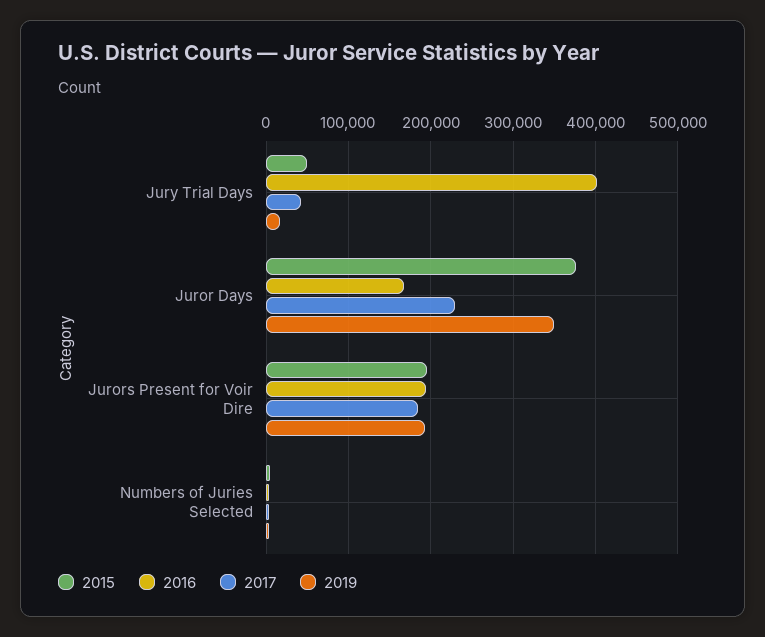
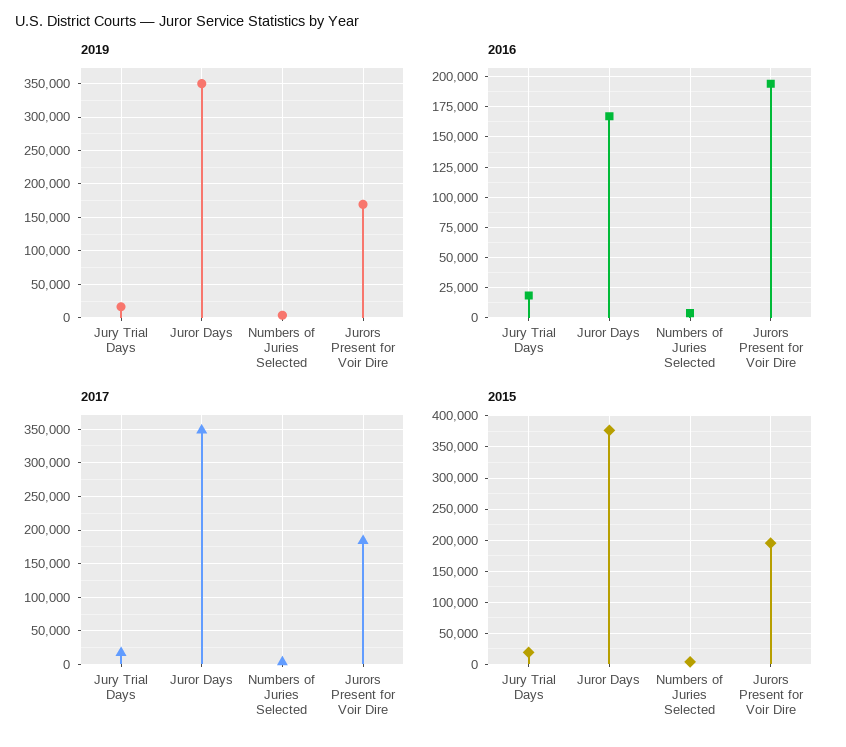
  {
    "2015": {
-     "Jury Trial Days": 50000,
+     "Jury Trial Days": 20000,
      "Juror Days": 380000,
      "Jurors Present for Voir Dire": 200000,
      "Numbers of Juries Selected": 0
    },
    "2016": {
-     "Jury Trial Days": 400000,
+     "Jury Trial Days": 20000,
      "Juror Days": 165000,
      "Jurors Present for Voir Dire": 195000,
      "Numbers of Juries Selected": 5000
    },
    "2017": {
-     "Jury Trial Days": 40000,
+     "Jury Trial Days": 20000,
-     "Juror Days": 230000,
+     "Juror Days": 350000,
      "Jurors Present for Voir Dire": 180000,
      "Numbers of Juries Selected": 0
    },
    "2019": {
      "Jury Trial Days": 20000,
      "Juror Days": 350000,
-     "Jurors Present for Voir Dire": 190000,
+     "Jurors Present for Voir Dire": 170000,
      "Numbers of Juries Selected": 0
    }
  }

